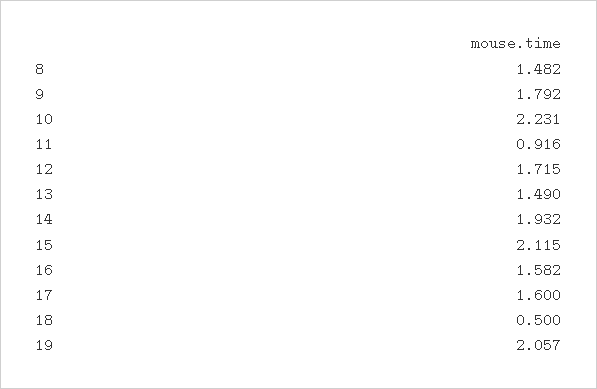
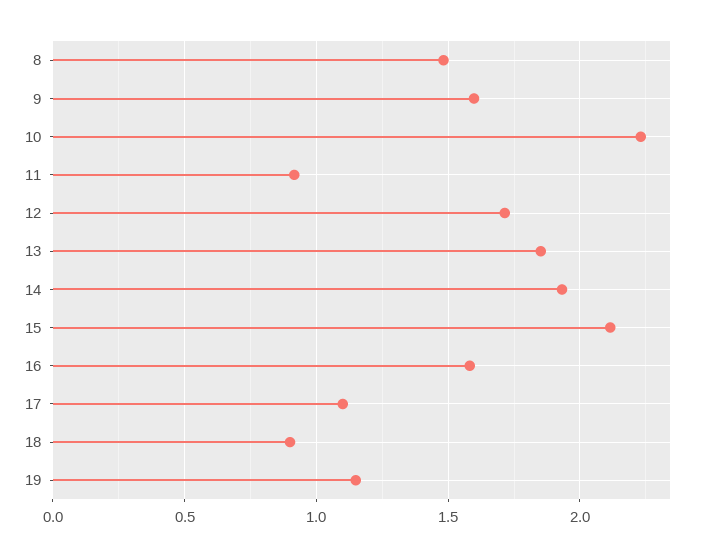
  {
    "8": 1.482,
-   "9": 1.792,
+   "9": 1.6,
    "10": 2.231,
    "11": 0.916,
    "12": 1.715,
-   "13": 1.49,
+   "13": 1.85,
    "14": 1.932,
    "15": 2.115,
    "16": 1.582,
-   "17": 1.6,
+   "17": 1.1,
-   "18": 0.5,
+   "18": 0.9,
-   "19": 2.057
+   "19": 1.15
  }

